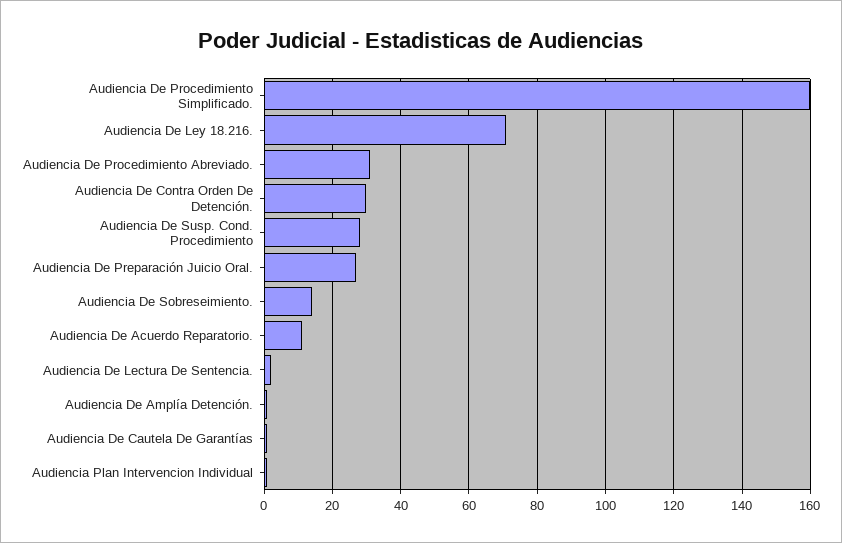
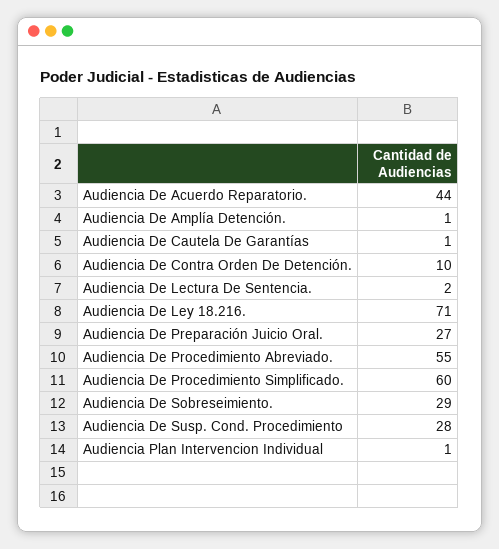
  {
-   "Audiencia De Procedimiento Simplificado.": 160,
+   "Audiencia De Procedimiento Simplificado.": 60,
    "Audiencia De Ley 18.216.": 71,
-   "Audiencia De Procedimiento Abreviado.": 30,
+   "Audiencia De Procedimiento Abreviado.": 55,
-   "Audiencia De Contra Orden De Detención.": 30,
+   "Audiencia De Contra Orden De Detención.": 10,
    "Audiencia De Susp. Cond. Procedimiento": 28,
    "Audiencia De Preparación Juicio Oral.": 27,
-   "Audiencia De Sobreseimiento.": 15,
+   "Audiencia De Sobreseimiento.": 29,
-   "Audiencia De Acuerdo Reparatorio.": 10,
+   "Audiencia De Acuerdo Reparatorio.": 44,
    "Audiencia De Lectura De Sentencia.": 2,
    "Audiencia De Amplía Detención.": 1,
    "Audiencia De Cautela De Garantías": 1,
    "Audiencia Plan Intervencion Individual": 1
  }

